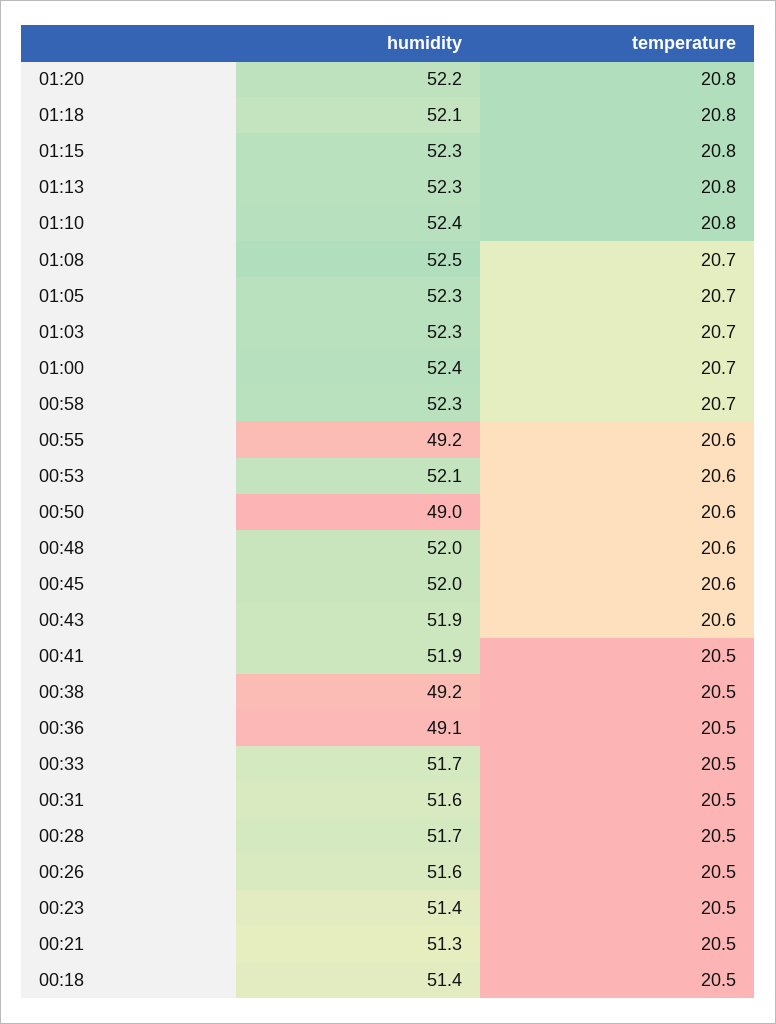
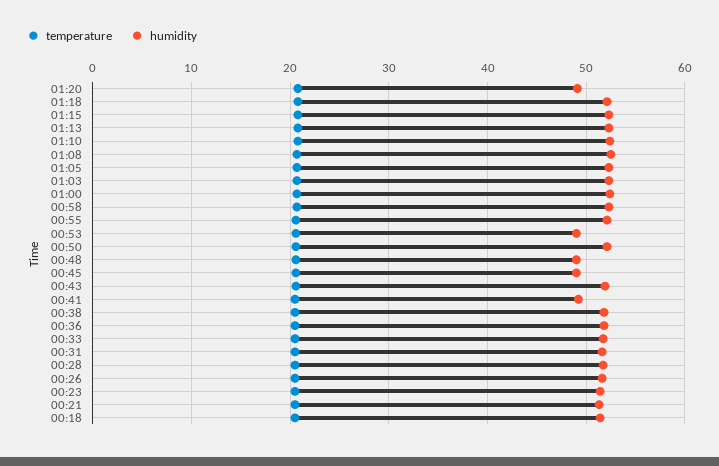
  {
    "humidity": {
-     "01:20": 52.2,
+     "01:20": 49,
      "01:18": 52.1,
      "01:15": 52.3,
      "01:13": 52.3,
      "01:10": 52.4,
      "01:08": 52.5,
      "01:05": 52.3,
      "01:03": 52.3,
      "01:00": 52.4,
      "00:58": 52.3,
-     "00:55": 49.2,
+     "00:55": 52,
-     "00:53": 52.1,
+     "00:53": 49,
-     "00:50": 49,
+     "00:50": 52,
-     "00:48": 52,
+     "00:48": 49,
-     "00:45": 52,
+     "00:45": 49,
      "00:43": 51.9,
-     "00:41": 51.9,
+     "00:41": 49,
-     "00:38": 49.2,
+     "00:38": 52,
-     "00:36": 49.1,
+     "00:36": 52,
      "00:33": 51.7,
      "00:31": 51.6,
      "00:28": 51.7,
      "00:26": 51.6,
      "00:23": 51.4,
      "00:21": 51.3,
      "00:18": 51.4
    },
    "temperature": {
      "01:20": 20.8,
      "01:18": 20.8,
      "01:15": 20.8,
      "01:13": 20.8,
      "01:10": 20.8,
      "01:08": 20.7,
      "01:05": 20.7,
      "01:03": 20.7,
      "01:00": 20.7,
      "00:58": 20.7,
      "00:55": 20.6,
      "00:53": 20.6,
      "00:50": 20.6,
      "00:48": 20.6,
      "00:45": 20.6,
      "00:43": 20.6,
      "00:41": 20.5,
      "00:38": 20.5,
      "00:36": 20.5,
      "00:33": 20.5,
      "00:31": 20.5,
      "00:28": 20.5,
      "00:26": 20.5,
      "00:23": 20.5,
      "00:21": 20.5,
      "00:18": 20.5
    }
  }

